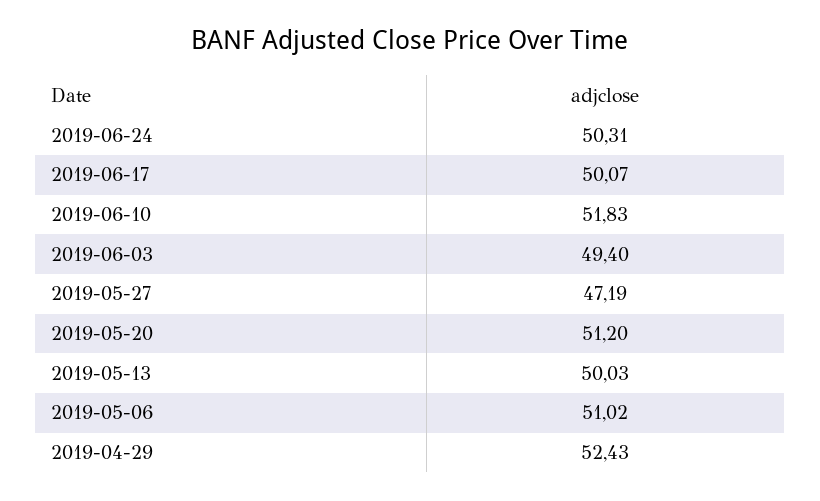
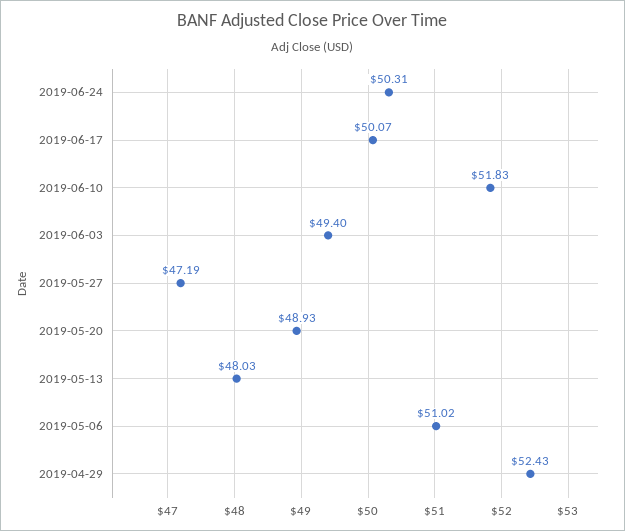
  {
    "2019-06-24": 50.31,
    "2019-06-17": 50.07,
    "2019-06-10": 51.83,
    "2019-06-03": 49.4,
    "2019-05-27": 47.19,
-   "2019-05-20": 51.2,
+   "2019-05-20": 48.93,
-   "2019-05-13": 50.03,
+   "2019-05-13": 48.03,
    "2019-05-06": 51.02,
    "2019-04-29": 52.43
  }

